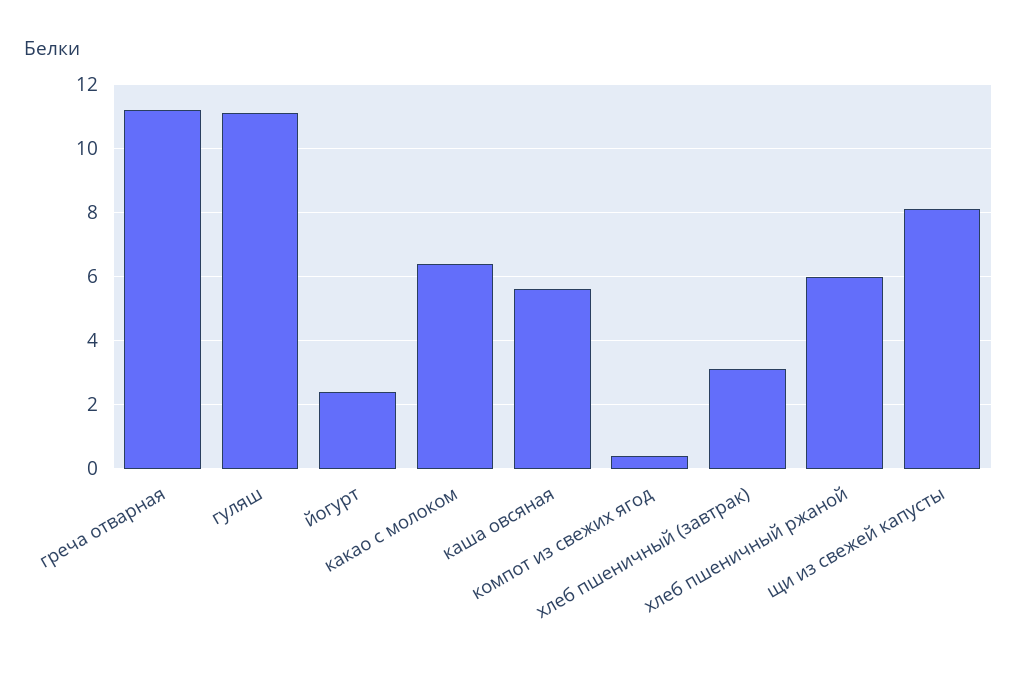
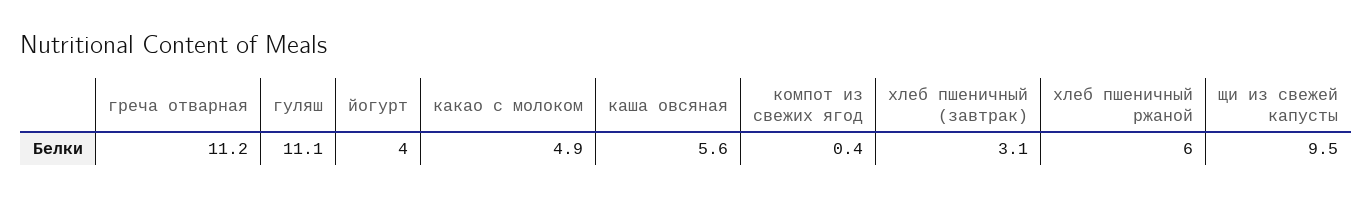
  {
    "греча отварная": 11.2,
    "гуляш": 11.1,
-   "йогурт": 2.5,
+   "йогурт": 4,
-   "какао с молоком": 6.5,
+   "какао с молоком": 4.9,
    "каша овсяная": 5.6,
    "компот из свежих ягод": 0.4,
    "хлеб пшеничный (завтрак)": 3.1,
    "хлеб пшеничный ржаной": 6,
-   "щи из свежей капусты": 8
+   "щи из свежей капусты": 9.5
  }

